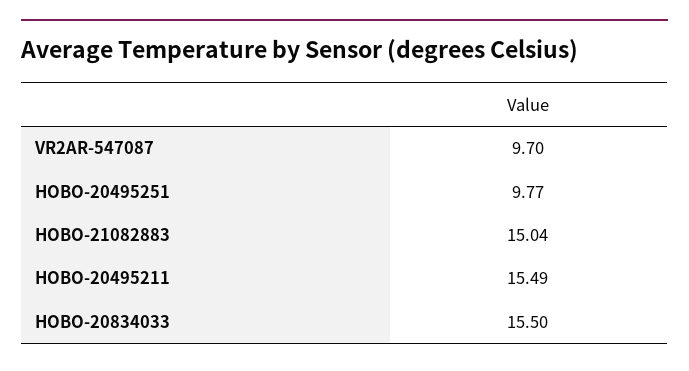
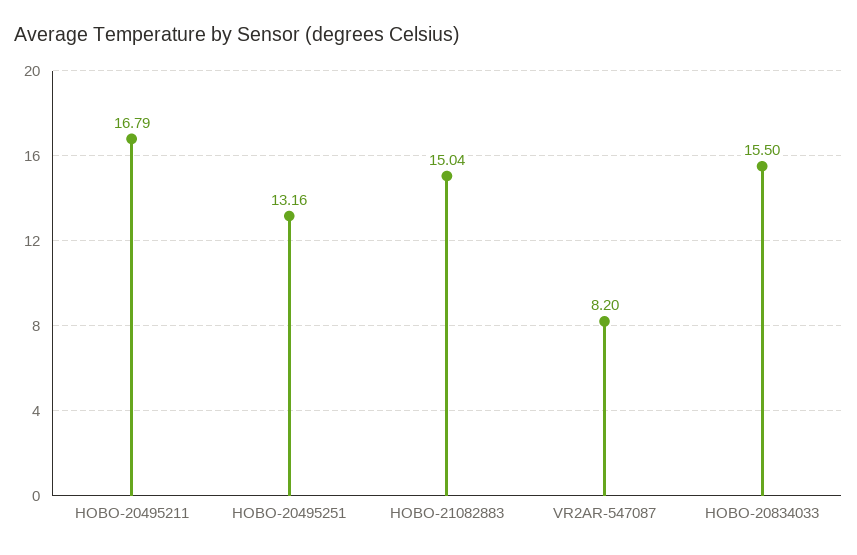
  {
-   "VR2AR-547087": 9.7,
+   "VR2AR-547087": 8.2,
-   "HOBO-20495251": 9.77,
+   "HOBO-20495251": 13.16,
    "HOBO-21082883": 15.04,
-   "HOBO-20495211": 15.49,
+   "HOBO-20495211": 16.79,
    "HOBO-20834033": 15.5
  }

